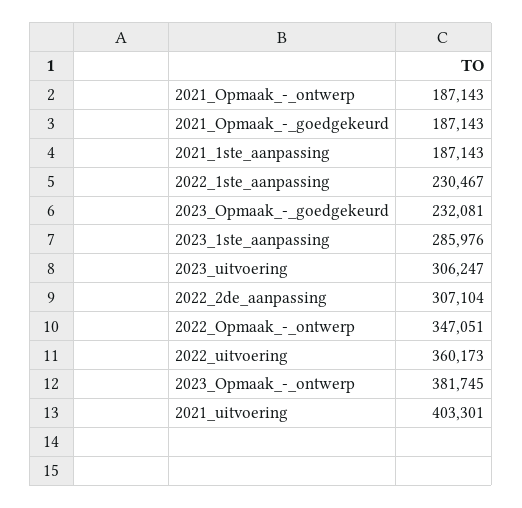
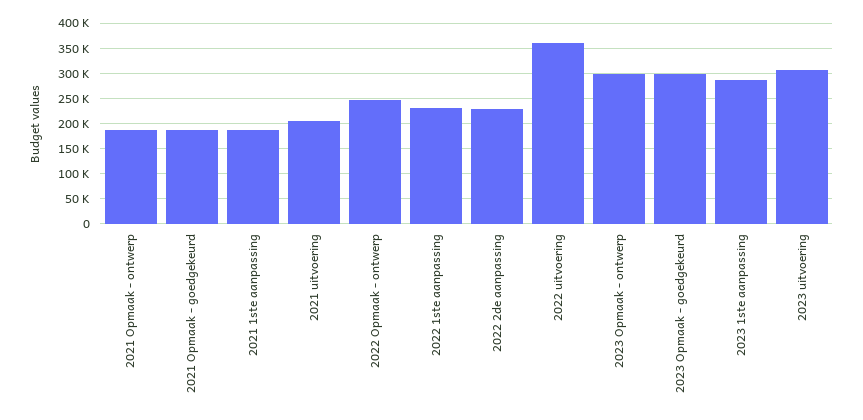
  {
    "2021_Opmaak_-_ontwerp": 187143,
    "2021_Opmaak_-_goedgekeurd": 187143,
    "2021_1ste_aanpassing": 187143,
    "2022_1ste_aanpassing": 230467,
-   "2023_Opmaak_-_goedgekeurd": 232081,
+   "2023_Opmaak_-_goedgekeurd": 300000,
    "2023_1ste_aanpassing": 285976,
    "2023_uitvoering": 306247,
-   "2022_2de_aanpassing": 307104,
+   "2022_2de_aanpassing": 225000,
-   "2022_Opmaak_-_ontwerp": 347051,
+   "2022_Opmaak_-_ontwerp": 250000,
    "2022_uitvoering": 360173,
-   "2023_Opmaak_-_ontwerp": 381745,
+   "2023_Opmaak_-_ontwerp": 300000,
-   "2021_uitvoering": 403301
+   "2021_uitvoering": 200000
  }

